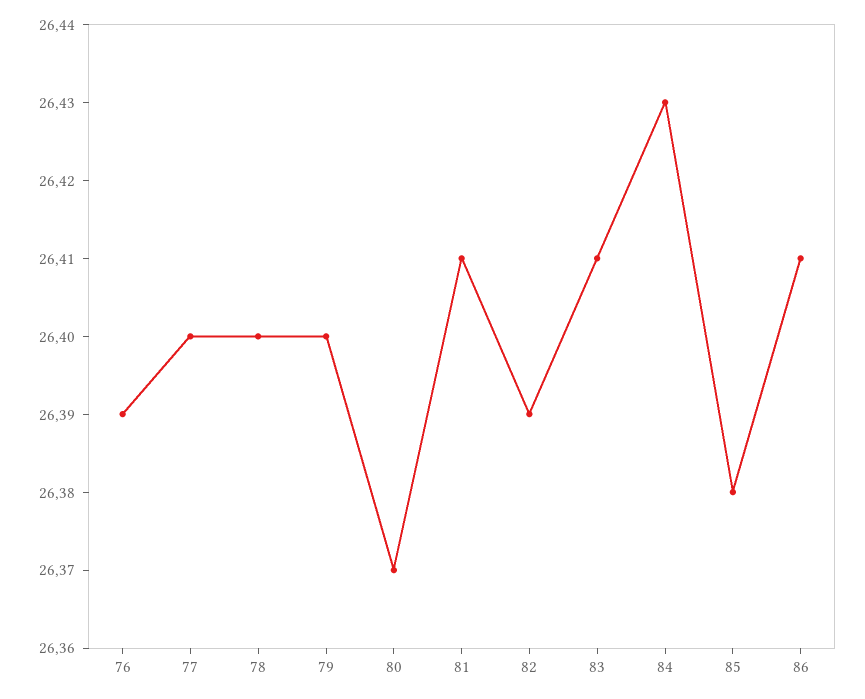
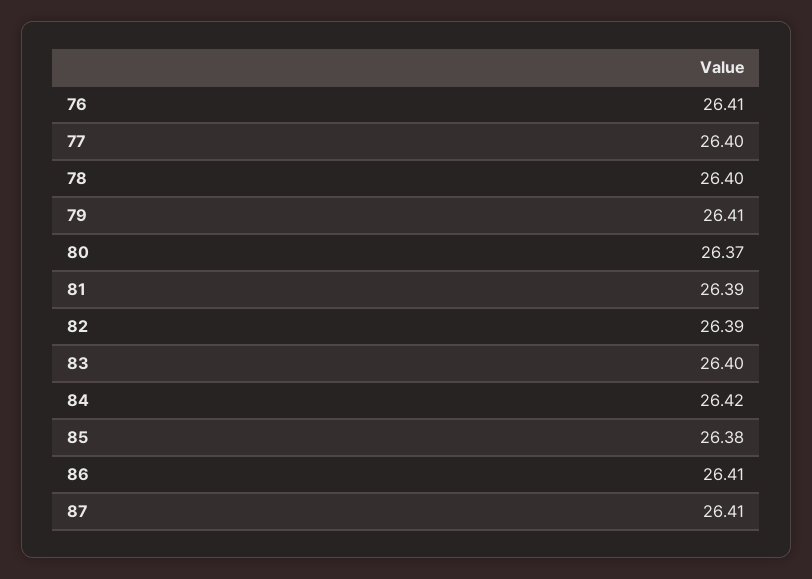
  {
-   "76": 26.39,
+   "76": 26.41,
    "77": 26.4,
    "78": 26.4,
-   "79": 26.4,
+   "79": 26.41,
    "80": 26.37,
-   "81": 26.41,
+   "81": 26.39,
    "82": 26.39,
-   "83": 26.41,
+   "83": 26.4,
-   "84": 26.43,
+   "84": 26.42,
    "85": 26.38,
-   "86": 26.41
+   "86": 26.41,
+   "87": 26.41
  }

